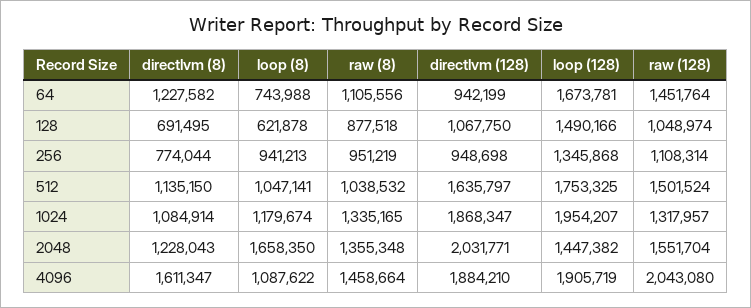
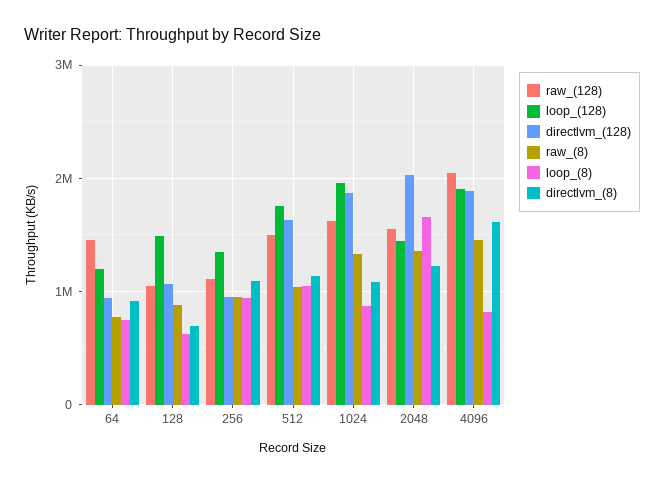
  {
    "directlvm (8)": {
-     "64": 1227582,
+     "64": 900000,
      "128": 691495,
-     "256": 774044,
+     "256": 1100000,
      "512": 1135150,
      "1024": 1084914,
      "2048": 1228043,
      "4096": 1611347
    },
    "loop (8)": {
      "64": 743988,
      "128": 621878,
      "256": 941213,
      "512": 1047141,
-     "1024": 1179674,
+     "1024": 900000,
      "2048": 1658350,
-     "4096": 1087622
+     "4096": 800000
    },
    "raw (8)": {
-     "64": 1105556,
+     "64": 800000,
      "128": 877518,
      "256": 951219,
      "512": 1038532,
      "1024": 1335165,
      "2048": 1355348,
      "4096": 1458664
    },
    "directlvm (128)": {
      "64": 942199,
      "128": 1067750,
      "256": 948698,
      "512": 1635797,
      "1024": 1868347,
      "2048": 2031771,
      "4096": 1884210
    },
    "loop (128)": {
-     "64": 1673781,
+     "64": 1200000,
      "128": 1490166,
      "256": 1345868,
      "512": 1753325,
      "1024": 1954207,
      "2048": 1447382,
      "4096": 1905719
    },
    "raw (128)": {
      "64": 1451764,
      "128": 1048974,
      "256": 1108314,
      "512": 1501524,
-     "1024": 1317957,
+     "1024": 1600000,
      "2048": 1551704,
      "4096": 2043080
    }
  }

